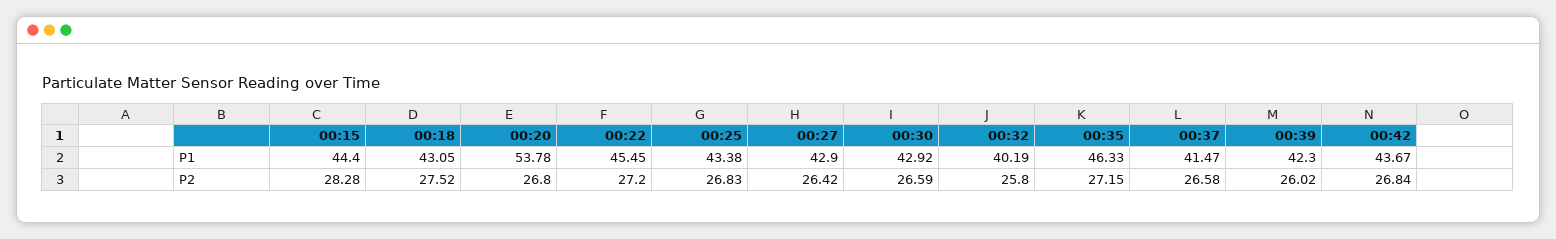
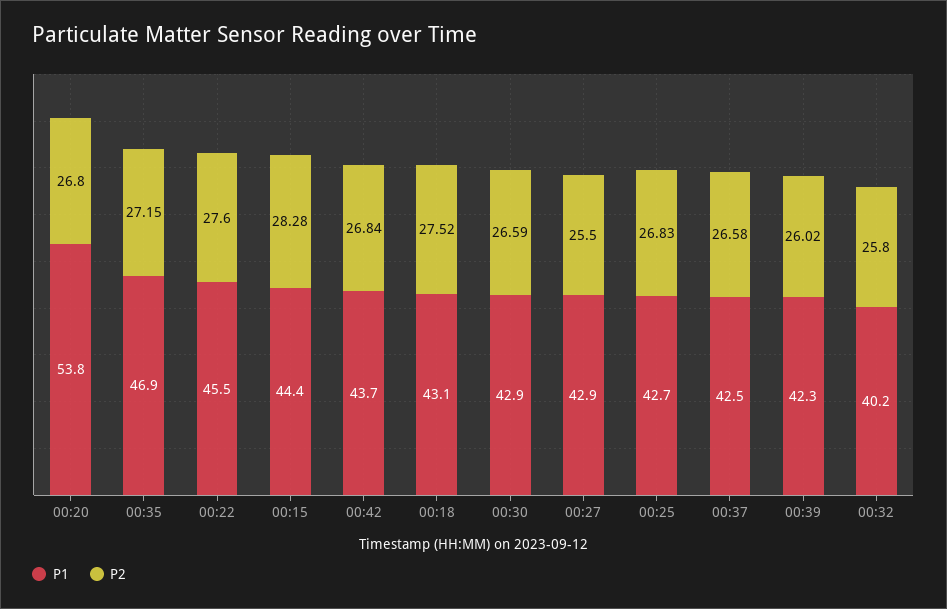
  {
    "P1": {
      "00:15": 44.4,
      "00:18": 43.05,
      "00:20": 53.78,
      "00:22": 45.45,
-     "00:25": 43.38,
+     "00:25": 42.7,
      "00:27": 42.9,
      "00:30": 42.92,
      "00:32": 40.19,
-     "00:35": 46.33,
+     "00:35": 46.9,
-     "00:37": 41.47,
+     "00:37": 42.5,
      "00:39": 42.3,
      "00:42": 43.67
    },
    "P2": {
      "00:15": 28.28,
      "00:18": 27.52,
      "00:20": 26.8,
-     "00:22": 27.2,
+     "00:22": 27.6,
      "00:25": 26.83,
-     "00:27": 26.42,
+     "00:27": 25.5,
      "00:30": 26.59,
      "00:32": 25.8,
      "00:35": 27.15,
      "00:37": 26.58,
      "00:39": 26.02,
      "00:42": 26.84
    }
  }

